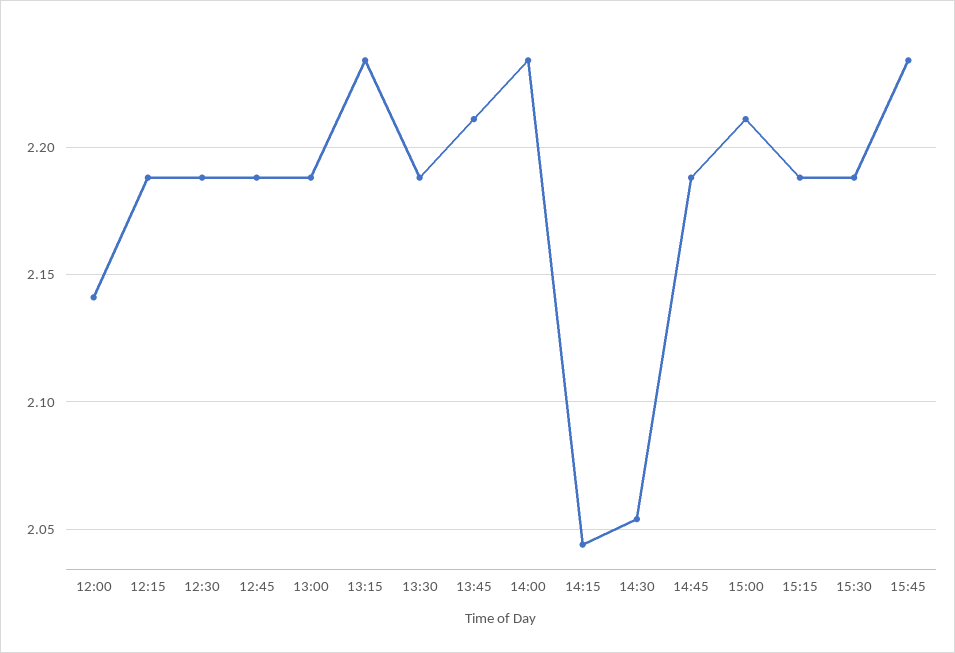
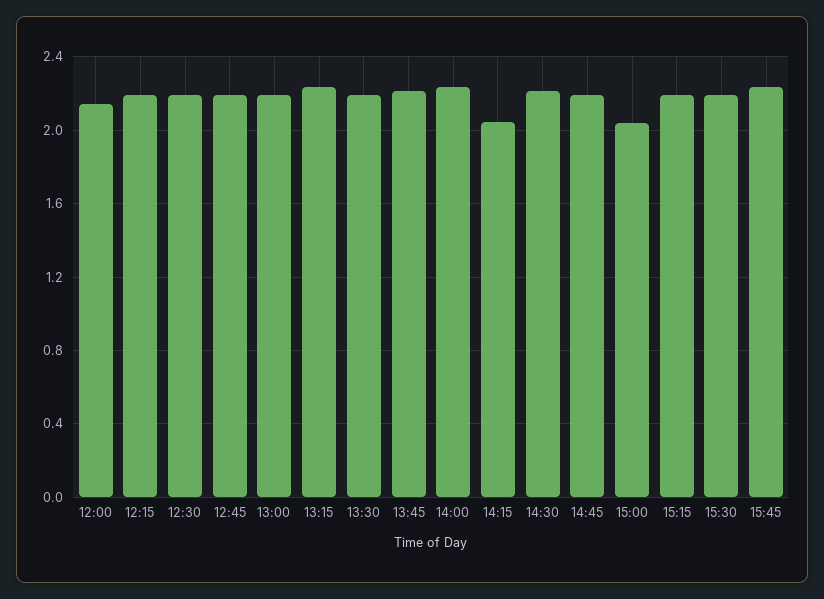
  {
    "12:00": 2.14,
    "12:15": 2.19,
    "12:30": 2.19,
    "12:45": 2.19,
    "13:00": 2.19,
    "13:15": 2.235,
    "13:30": 2.19,
    "13:45": 2.21,
    "14:00": 2.235,
    "14:15": 2.045,
-   "14:30": 2.055,
+   "14:30": 2.2,
    "14:45": 2.19,
-   "15:00": 2.21,
+   "15:00": 2.05,
    "15:15": 2.19,
    "15:30": 2.19,
    "15:45": 2.235
  }

